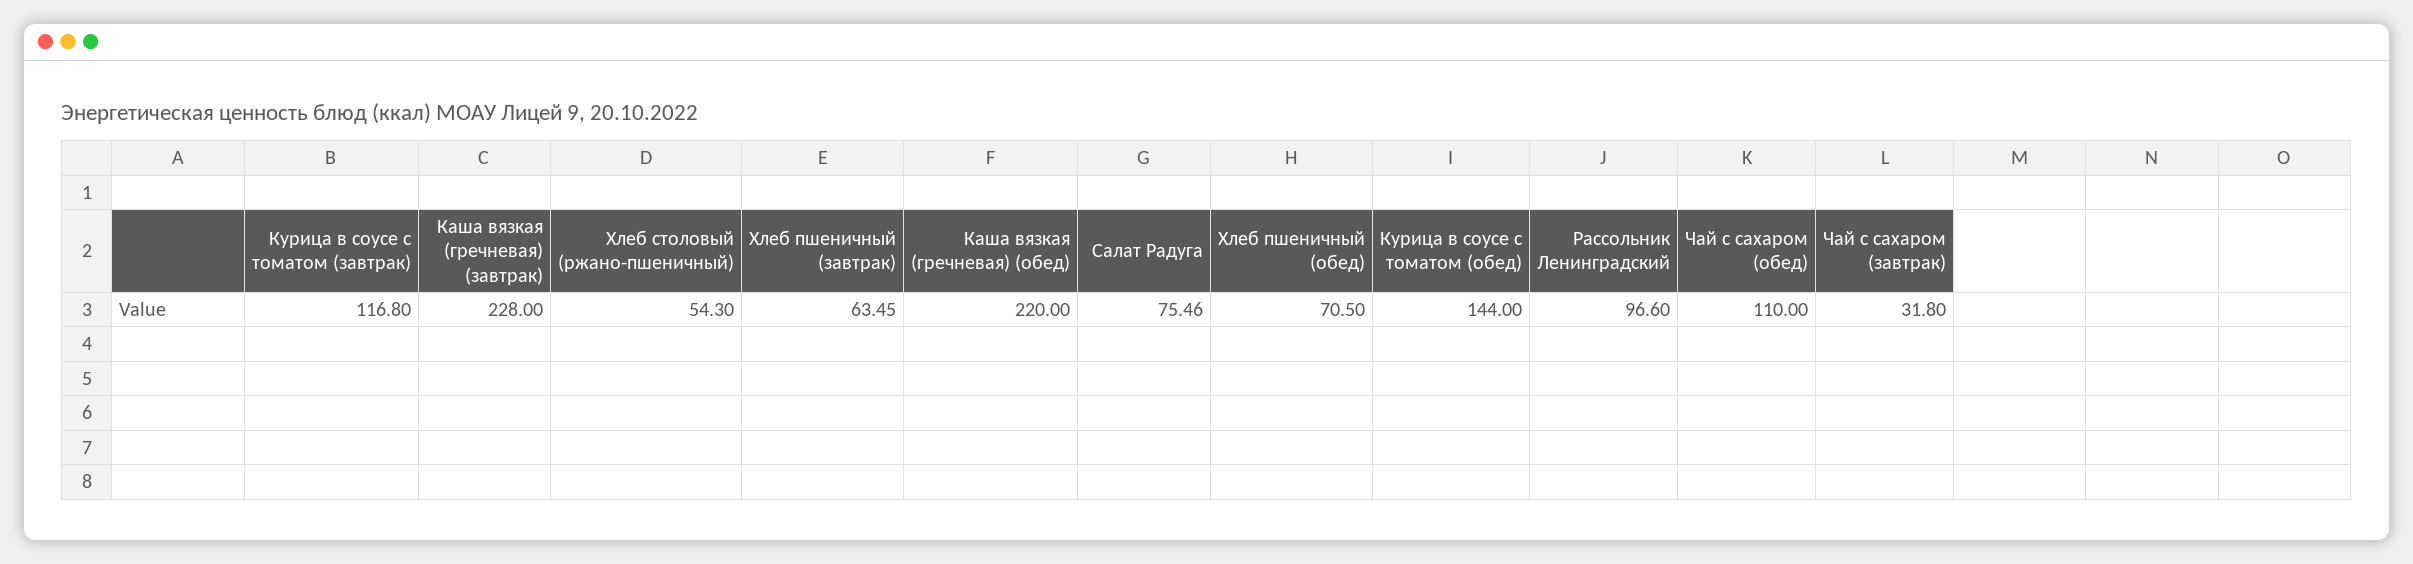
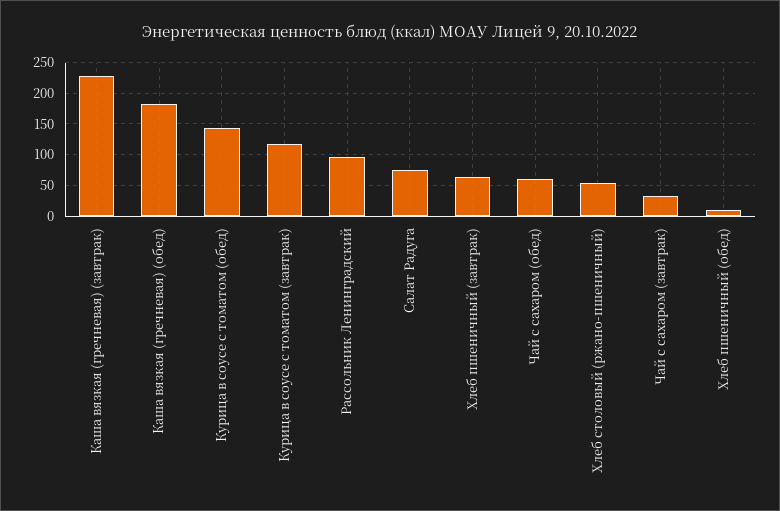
  {
    "Курица в соусе с томатом (завтрак)": 116.8,
    "Каша вязкая (гречневая) (завтрак)": 228,
    "Хлеб столовый (ржано-пшеничный)": 54.3,
    "Хлеб пшеничный (завтрак)": 63.45,
-   "Каша вязкая (гречневая) (обед)": 220,
+   "Каша вязкая (гречневая) (обед)": 180,
    "Салат Радуга": 75.46,
-   "Хлеб пшеничный (обед)": 70.5,
+   "Хлеб пшеничный (обед)": 10,
    "Курица в соусе с томатом (обед)": 144,
    "Рассольник Ленинградский": 96.6,
-   "Чай с сахаром (обед)": 110,
+   "Чай с сахаром (обед)": 60,
    "Чай с сахаром (завтрак)": 31.8
  }

